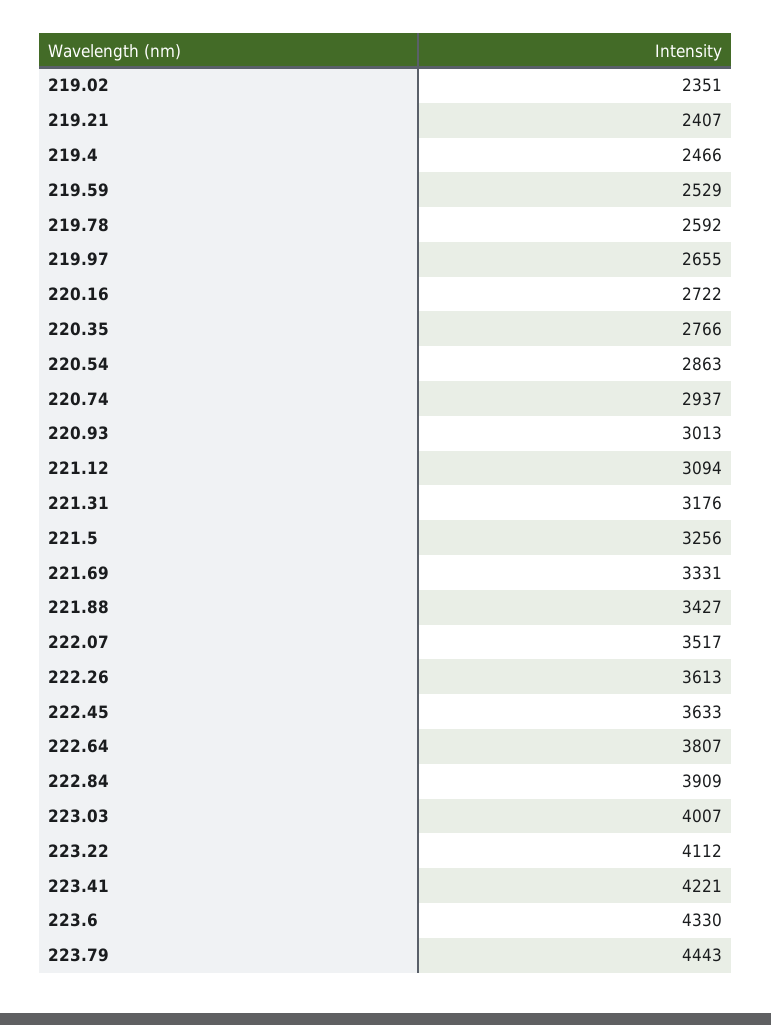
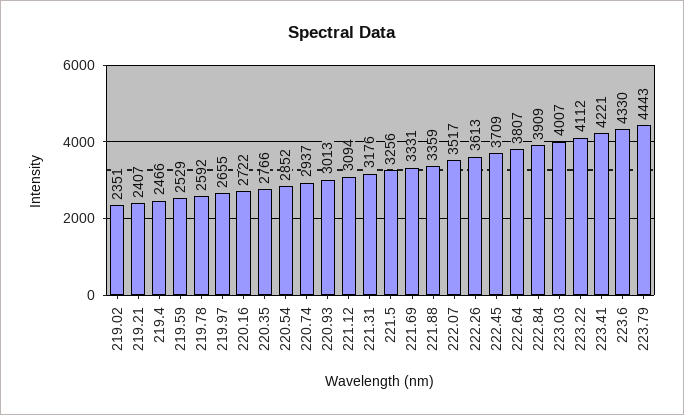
  {
    "219.02": 2351,
    "219.21": 2407,
    "219.4": 2466,
    "219.59": 2529,
    "219.78": 2592,
    "219.97": 2655,
    "220.16": 2722,
    "220.35": 2766,
-   "220.54": 2863,
+   "220.54": 2852,
    "220.74": 2937,
    "220.93": 3013,
    "221.12": 3094,
    "221.31": 3176,
    "221.5": 3256,
    "221.69": 3331,
-   "221.88": 3427,
+   "221.88": 3359,
    "222.07": 3517,
    "222.26": 3613,
-   "222.45": 3633,
+   "222.45": 3709,
    "222.64": 3807,
    "222.84": 3909,
    "223.03": 4007,
    "223.22": 4112,
    "223.41": 4221,
    "223.6": 4330,
    "223.79": 4443
  }

